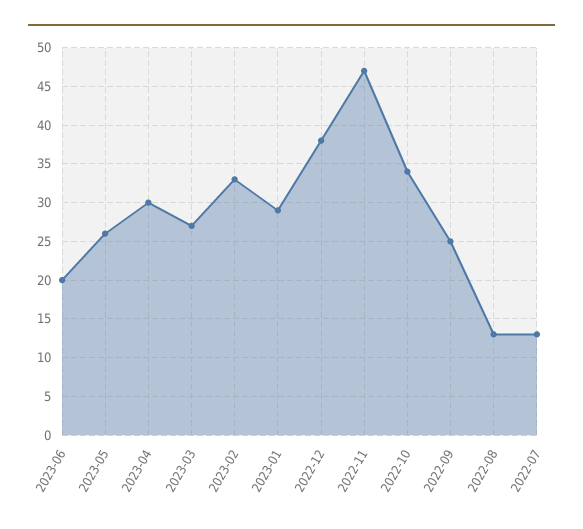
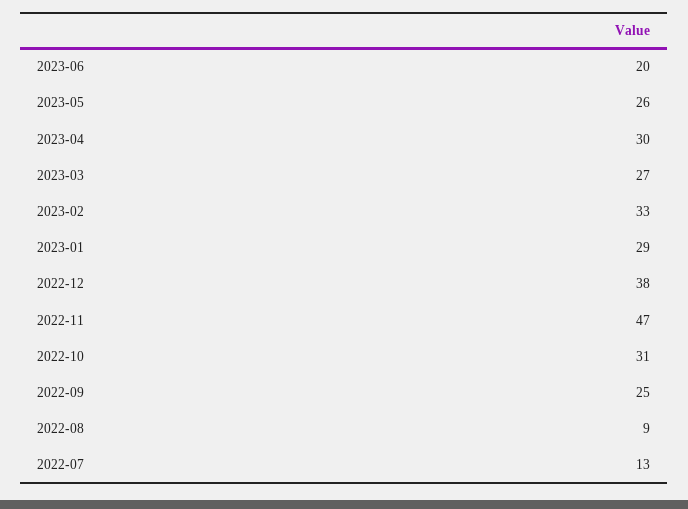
  {
    "2023-06": 20,
    "2023-05": 26,
    "2023-04": 30,
    "2023-03": 27,
    "2023-02": 33,
    "2023-01": 29,
    "2022-12": 38,
    "2022-11": 47,
-   "2022-10": 34,
+   "2022-10": 31,
    "2022-09": 25,
-   "2022-08": 13,
+   "2022-08": 9,
    "2022-07": 13
  }

